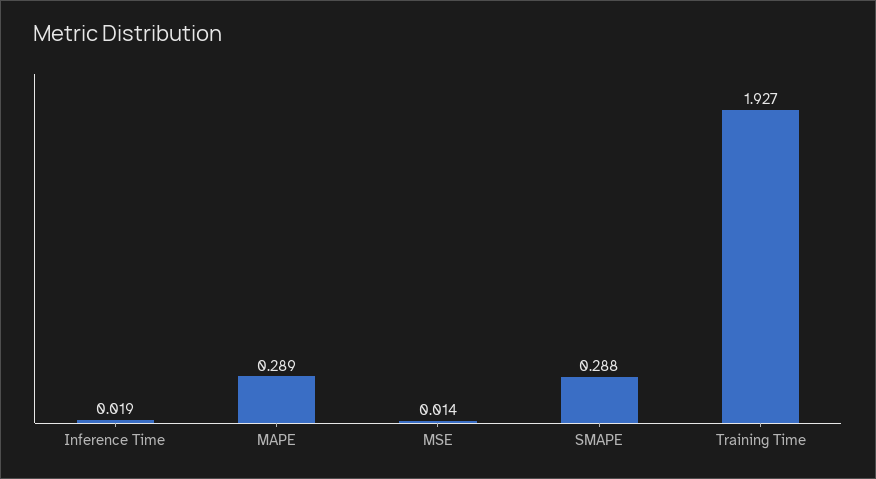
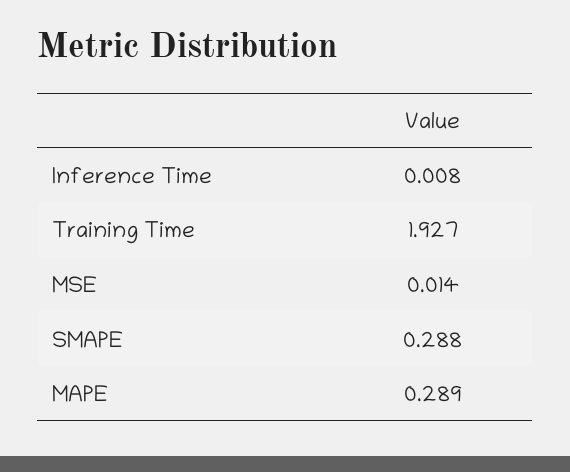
  {
-   "Inference Time": 0.019,
+   "Inference Time": 0.008,
    "MAPE": 0.289,
    "MSE": 0.014,
    "SMAPE": 0.288,
    "Training Time": 1.927
  }

